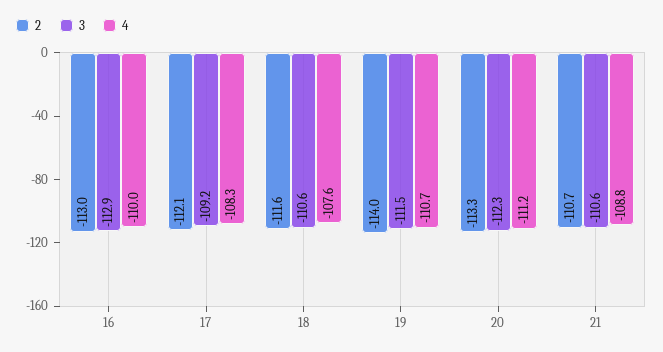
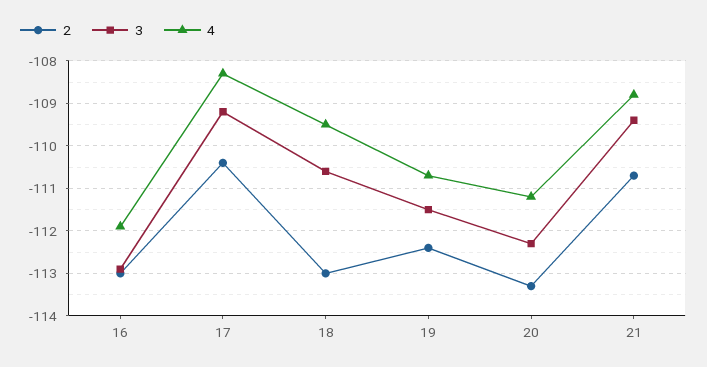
  {
    "2": {
      "16": -113,
-     "17": -112.1,
+     "17": -110.5,
-     "18": -111.6,
+     "18": -113,
-     "19": -114,
+     "19": -112.5,
      "20": -113.3,
      "21": -110.7
    },
    "3": {
      "16": -112.9,
      "17": -109.2,
      "18": -110.6,
      "19": -111.5,
      "20": -112.3,
-     "21": -110.6
+     "21": -109.5
    },
    "4": {
-     "16": -110,
+     "16": -112,
      "17": -108.3,
-     "18": -107.6,
+     "18": -109.5,
      "19": -110.7,
      "20": -111.2,
      "21": -108.8
    }
  }

